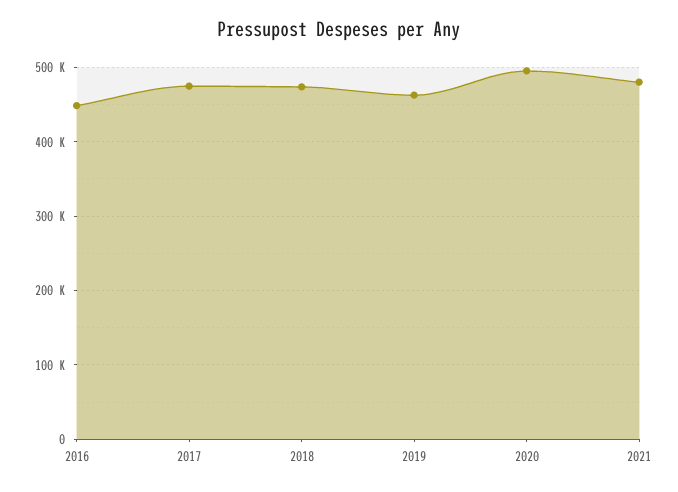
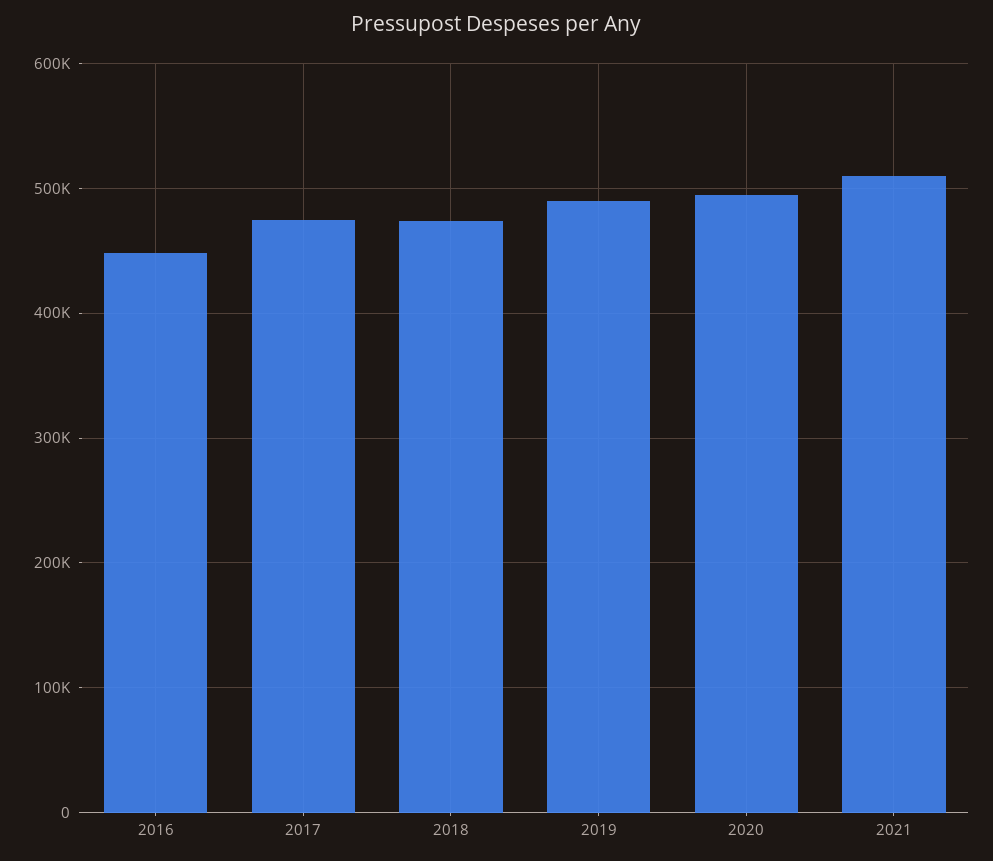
  {
    "2016": 450000,
    "2017": 470000,
    "2018": 470000,
-   "2019": 460000,
+   "2019": 490000,
    "2020": 500000,
-   "2021": 480000
+   "2021": 510000
  }

